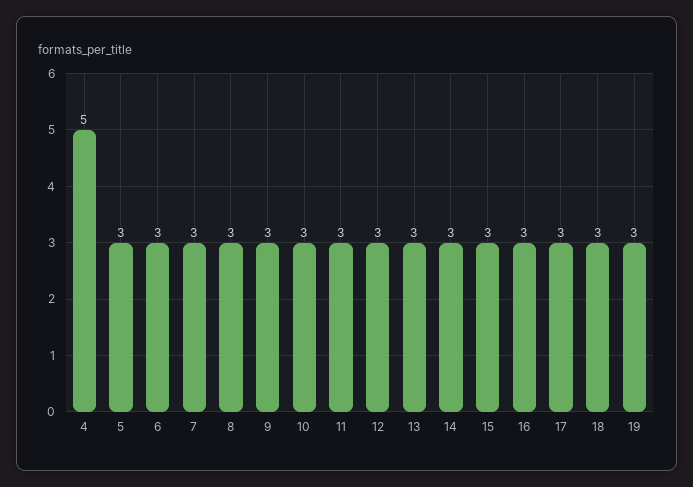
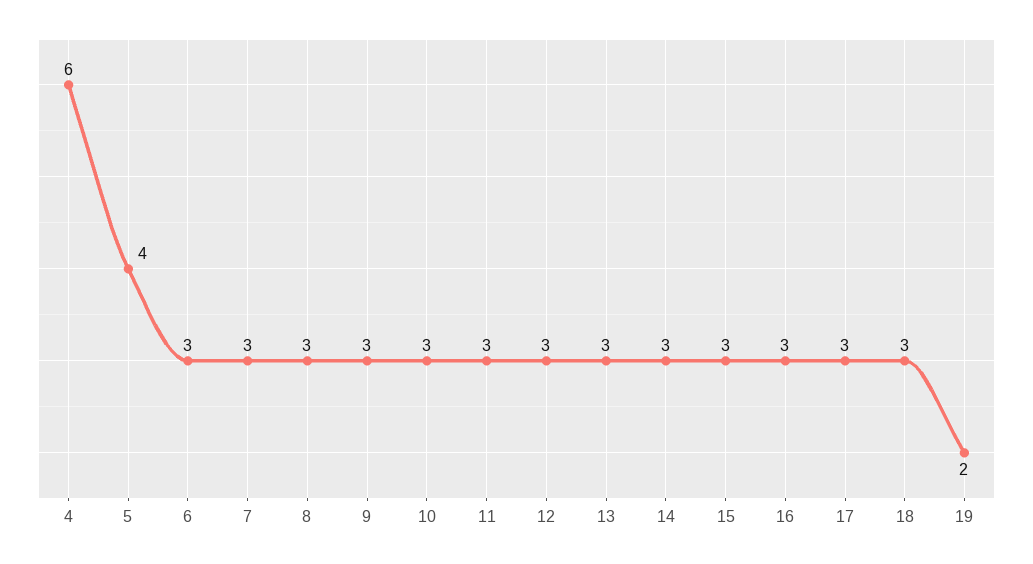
  {
-   "4": 5,
+   "4": 6,
-   "5": 3,
+   "5": 4,
    "6": 3,
    "7": 3,
    "8": 3,
    "9": 3,
    "10": 3,
    "11": 3,
    "12": 3,
    "13": 3,
    "14": 3,
    "15": 3,
    "16": 3,
    "17": 3,
    "18": 3,
-   "19": 3
+   "19": 2
  }

